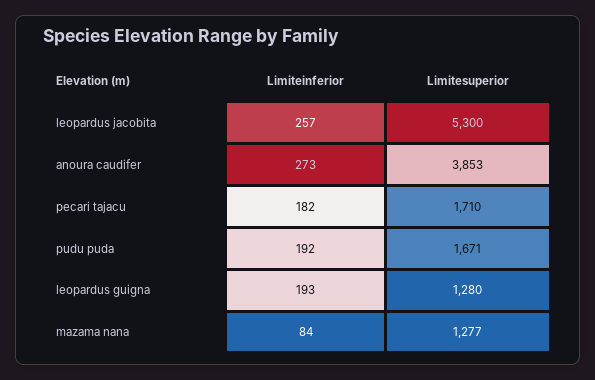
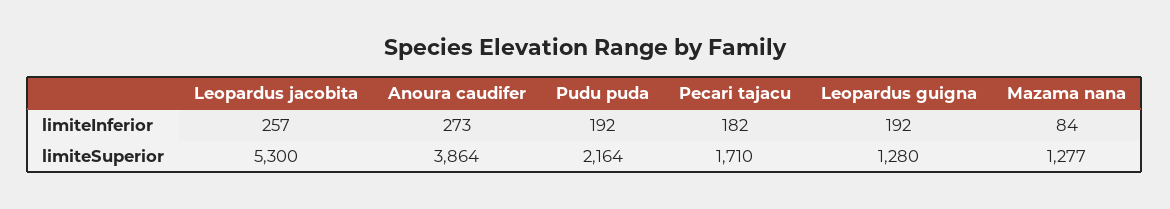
  {
    "Limiteinferior": {
      "leopardus jacobita": 257,
      "anoura caudifer": 273,
      "pecari tajacu": 182,
      "pudu puda": 192,
-     "leopardus guigna": 193,
+     "leopardus guigna": 192,
      "mazama nana": 84
    },
    "Limitesuperior": {
      "leopardus jacobita": 5300,
-     "anoura caudifer": 3853,
+     "anoura caudifer": 3864,
      "pecari tajacu": 1710,
-     "pudu puda": 1671,
+     "pudu puda": 2164,
      "leopardus guigna": 1280,
      "mazama nana": 1277
    }
  }

